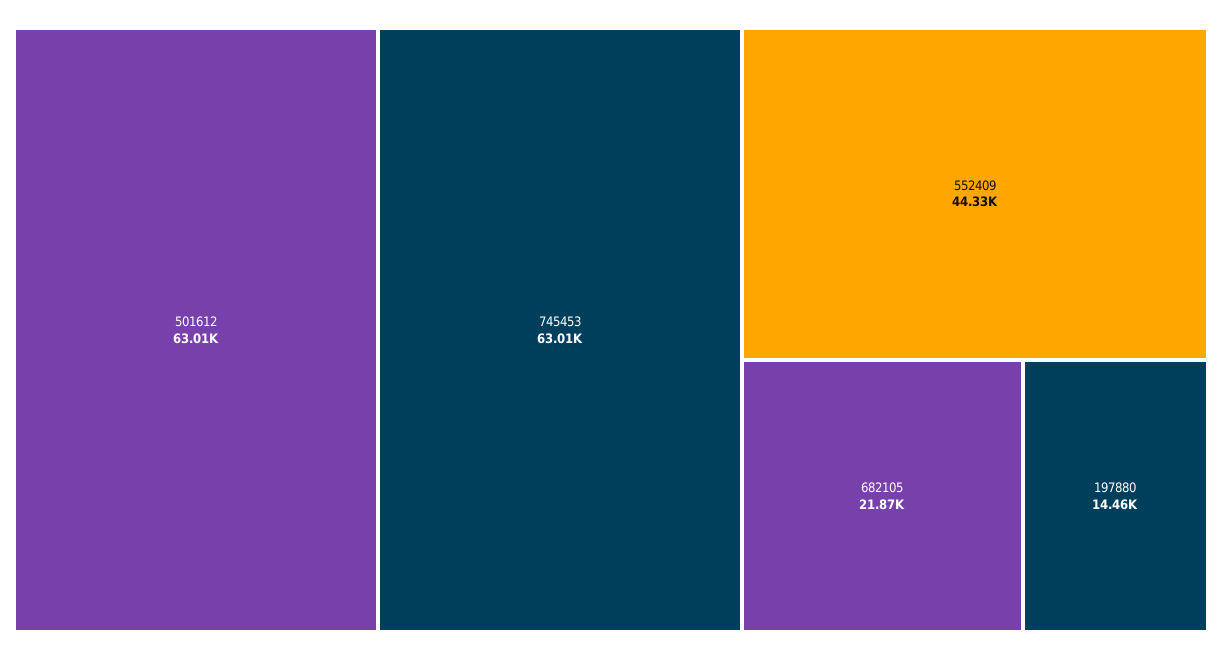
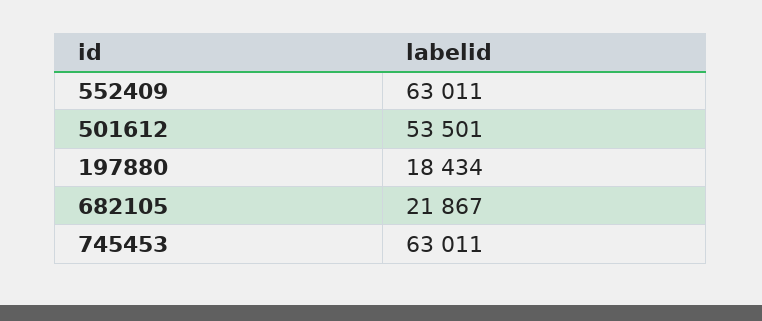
  {
-   "501612": 63010,
+   "501612": 53501,
    "745453": 63011,
-   "552409": 44330,
+   "552409": 63011,
    "682105": 21867,
-   "197880": 14460
+   "197880": 18434
  }

